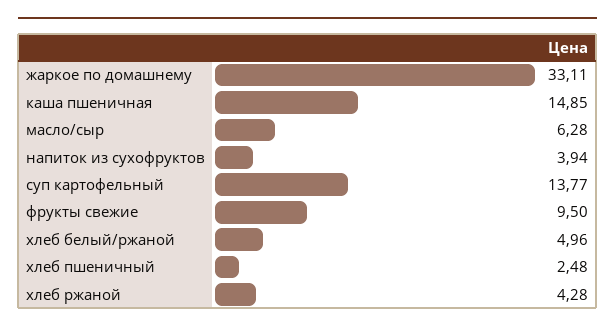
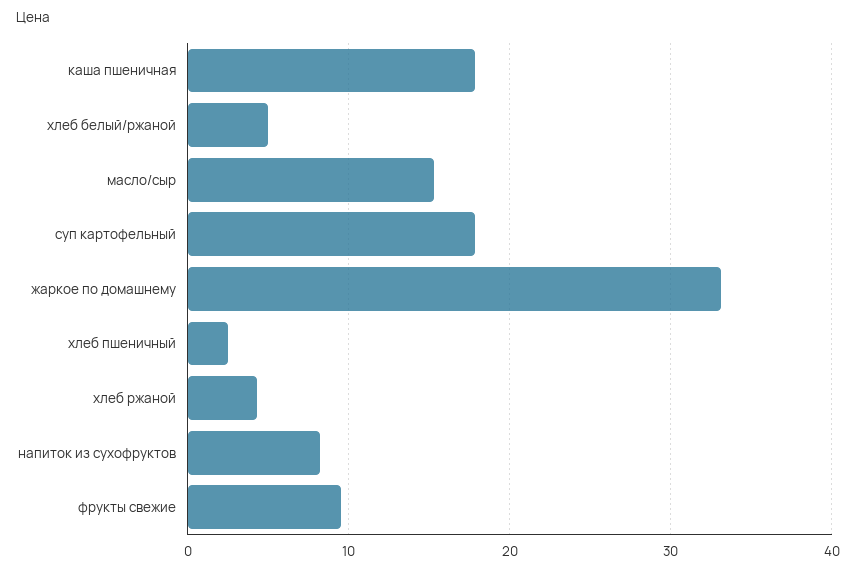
  {
    "жаркое по домашнему": 33.11,
-   "каша пшеничная": 14.85,
+   "каша пшеничная": 18,
-   "масло/сыр": 6.28,
+   "масло/сыр": 15,
-   "напиток из сухофруктов": 3.94,
+   "напиток из сухофруктов": 8,
-   "суп картофельный": 13.77,
+   "суп картофельный": 18,
    "фрукты свежие": 9.5,
    "хлеб белый/ржаной": 4.96,
    "хлеб пшеничный": 2.48,
    "хлеб ржаной": 4.28
  }

